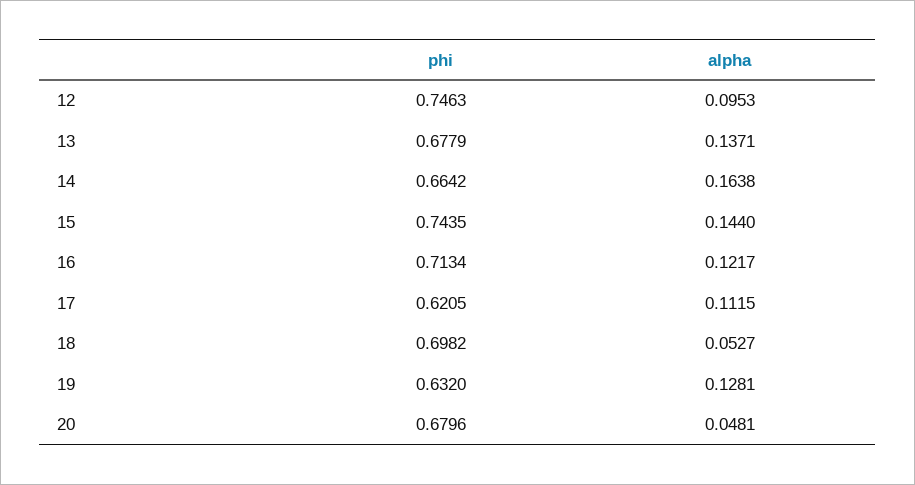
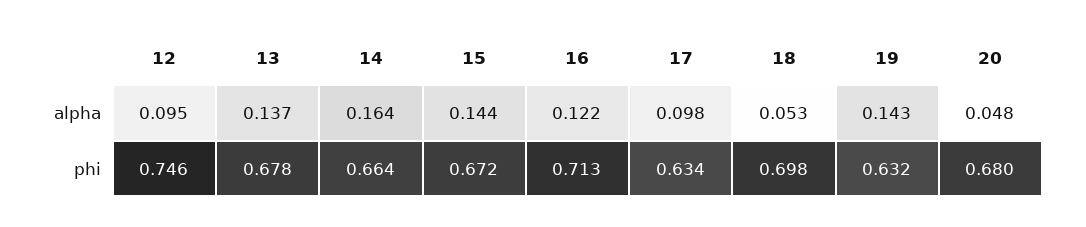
  {
    "phi": {
      "12": 0.7463,
      "13": 0.6779,
      "14": 0.6642,
-     "15": 0.7435,
+     "15": 0.672,
      "16": 0.7134,
-     "17": 0.6205,
+     "17": 0.634,
      "18": 0.6982,
      "19": 0.632,
      "20": 0.6796
    },
    "alpha": {
      "12": 0.0953,
      "13": 0.1371,
      "14": 0.1638,
      "15": 0.144,
      "16": 0.1217,
-     "17": 0.1115,
+     "17": 0.098,
      "18": 0.0527,
-     "19": 0.1281,
+     "19": 0.143,
      "20": 0.0481
    }
  }

